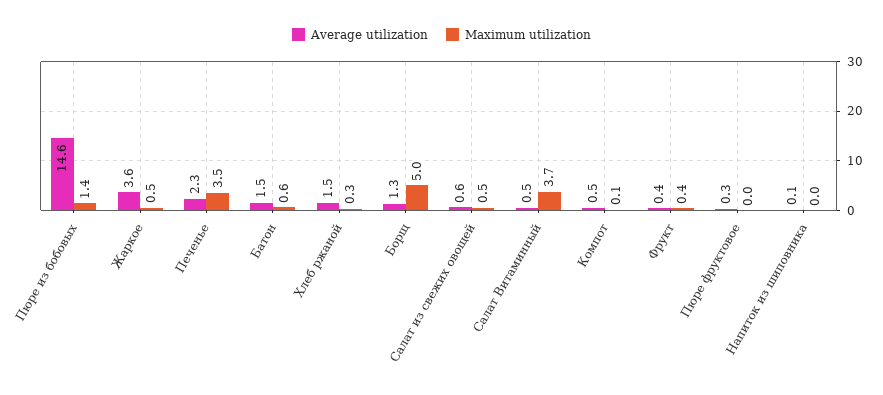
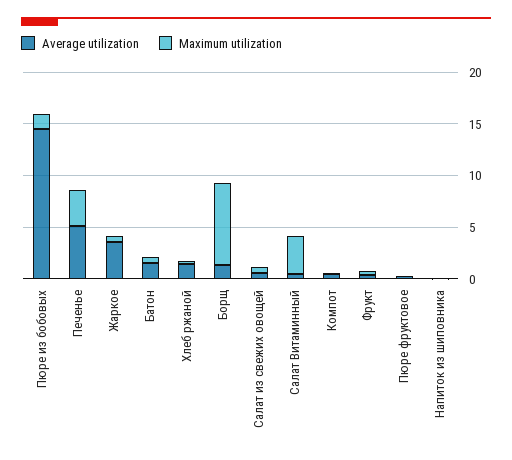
  {
    "Average utilization": {
      "Пюре из бобовых": 14.6,
      "Жаркое": 3.6,
-     "Печенье": 2.3,
+     "Печенье": 5,
      "Батон": 1.5,
      "Хлеб ржаной": 1.5,
      "Борщ": 1.3,
      "Салат из свежих овощей": 0.6,
      "Салат Витаминный": 0.5,
      "Компот": 0.5,
      "Фрукт": 0.4,
      "Пюре фруктовое": 0.3,
      "Напиток из шиповника": 0.1
    },
    "Maximum utilization": {
      "Пюре из бобовых": 1.4,
      "Жаркое": 0.5,
      "Печенье": 3.5,
      "Батон": 0.6,
      "Хлеб ржаной": 0.3,
-     "Борщ": 5,
+     "Борщ": 8,
      "Салат из свежих овощей": 0.5,
      "Салат Витаминный": 3.7,
      "Компот": 0.1,
      "Фрукт": 0.4,
      "Пюре фруктовое": 0,
      "Напиток из шиповника": 0
    }
  }

